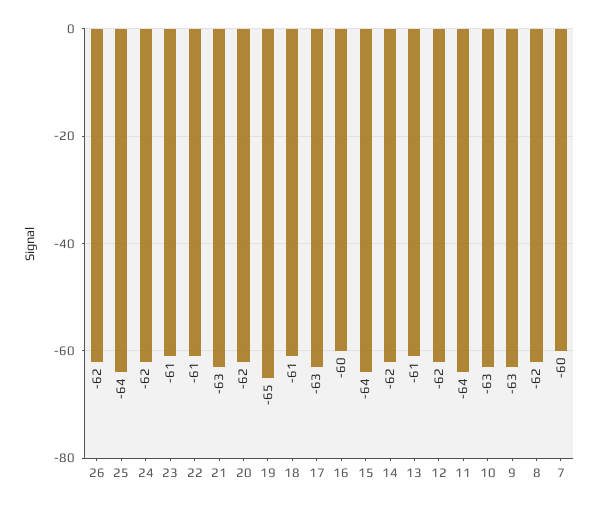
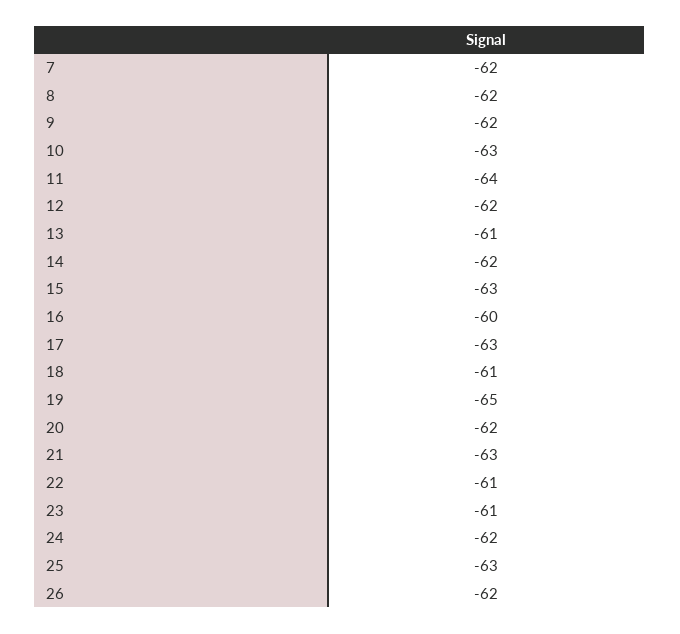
  {
    "26": -62,
-   "25": -64,
+   "25": -63,
    "24": -62,
    "23": -61,
    "22": -61,
    "21": -63,
    "20": -62,
    "19": -65,
    "18": -61,
    "17": -63,
    "16": -60,
-   "15": -64,
+   "15": -63,
    "14": -62,
    "13": -61,
    "12": -62,
    "11": -64,
    "10": -63,
-   "9": -63,
+   "9": -62,
    "8": -62,
-   "7": -60
+   "7": -62
  }

